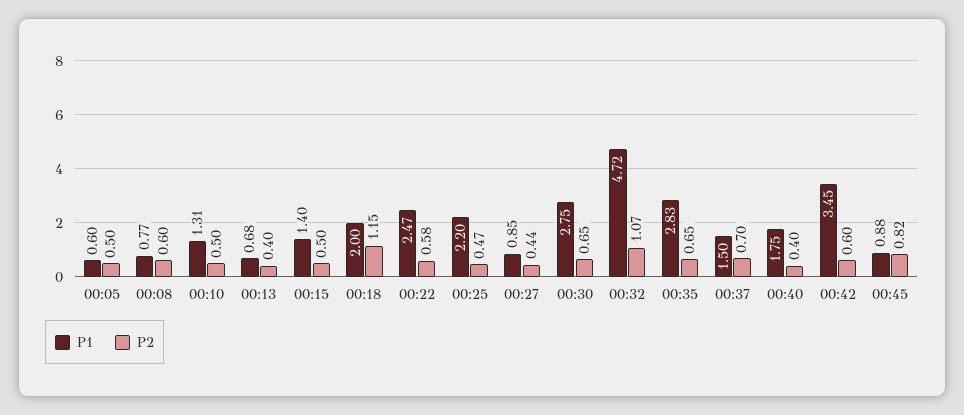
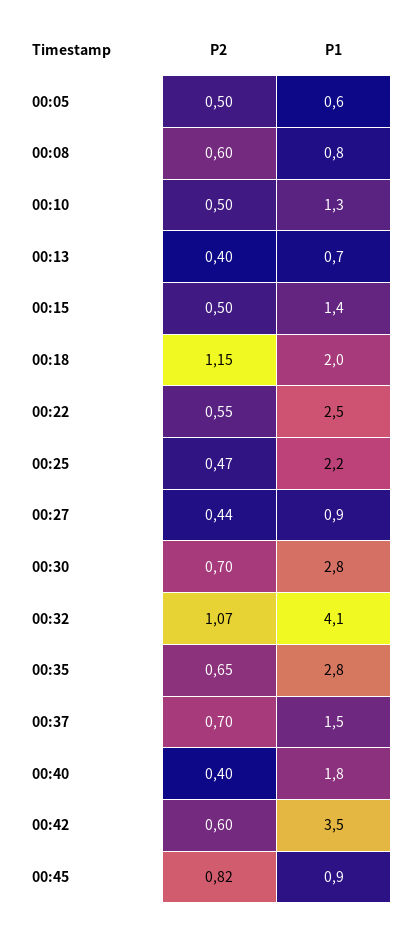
  {
    "P1": {
      "00:05": 0.6,
      "00:08": 0.77,
      "00:10": 1.31,
      "00:13": 0.68,
      "00:15": 1.4,
      "00:18": 2,
      "00:22": 2.47,
      "00:25": 2.2,
      "00:27": 0.85,
      "00:30": 2.75,
-     "00:32": 4.72,
+     "00:32": 4.1,
      "00:35": 2.83,
      "00:37": 1.5,
      "00:40": 1.75,
      "00:42": 3.45,
      "00:45": 0.88
    },
    "P2": {
      "00:05": 0.5,
      "00:08": 0.6,
      "00:10": 0.5,
      "00:13": 0.4,
      "00:15": 0.5,
      "00:18": 1.15,
-     "00:22": 0.58,
+     "00:22": 0.55,
      "00:25": 0.47,
      "00:27": 0.44,
-     "00:30": 0.65,
+     "00:30": 0.7,
      "00:32": 1.07,
      "00:35": 0.65,
      "00:37": 0.7,
      "00:40": 0.4,
      "00:42": 0.6,
      "00:45": 0.82
    }
  }

